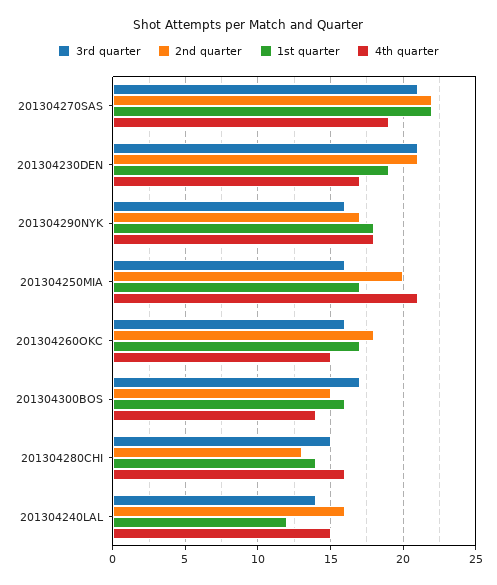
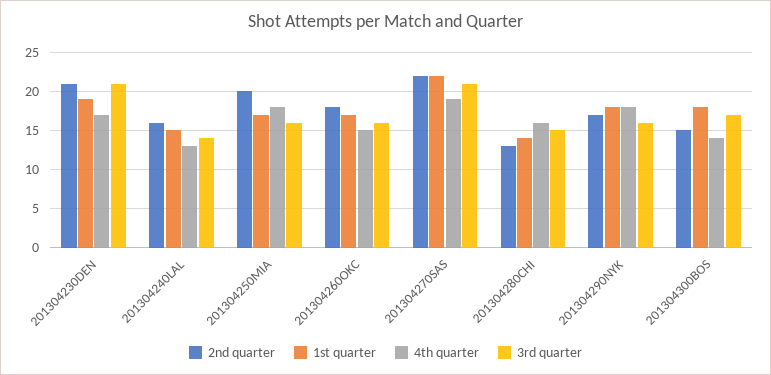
  {
    "3rd quarter": {
      "201304270SAS": 21,
      "201304230DEN": 21,
      "201304290NYK": 16,
      "201304250MIA": 16,
      "201304260OKC": 16,
      "201304300BOS": 17,
      "201304280CHI": 15,
      "201304240LAL": 14
    },
    "2nd quarter": {
      "201304270SAS": 22,
      "201304230DEN": 21,
      "201304290NYK": 17,
      "201304250MIA": 20,
      "201304260OKC": 18,
      "201304300BOS": 15,
      "201304280CHI": 13,
      "201304240LAL": 16
    },
    "1st quarter": {
      "201304270SAS": 22,
      "201304230DEN": 19,
      "201304290NYK": 18,
      "201304250MIA": 17,
      "201304260OKC": 17,
-     "201304300BOS": 16,
+     "201304300BOS": 18,
      "201304280CHI": 14,
-     "201304240LAL": 12
+     "201304240LAL": 15
    },
    "4th quarter": {
      "201304270SAS": 19,
      "201304230DEN": 17,
      "201304290NYK": 18,
-     "201304250MIA": 21,
+     "201304250MIA": 18,
      "201304260OKC": 15,
      "201304300BOS": 14,
      "201304280CHI": 16,
-     "201304240LAL": 15
+     "201304240LAL": 13
    }
  }

